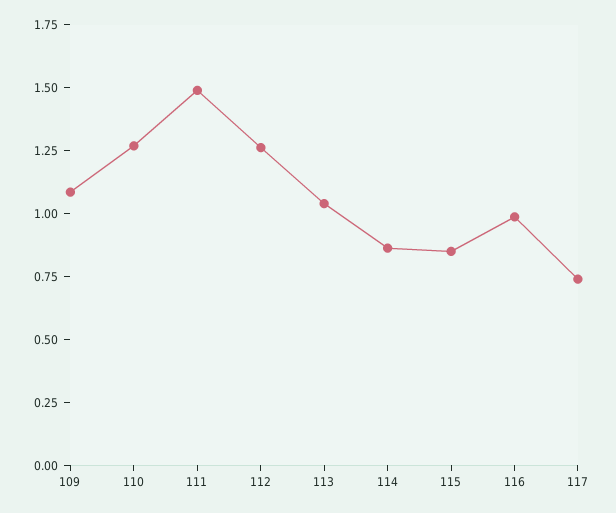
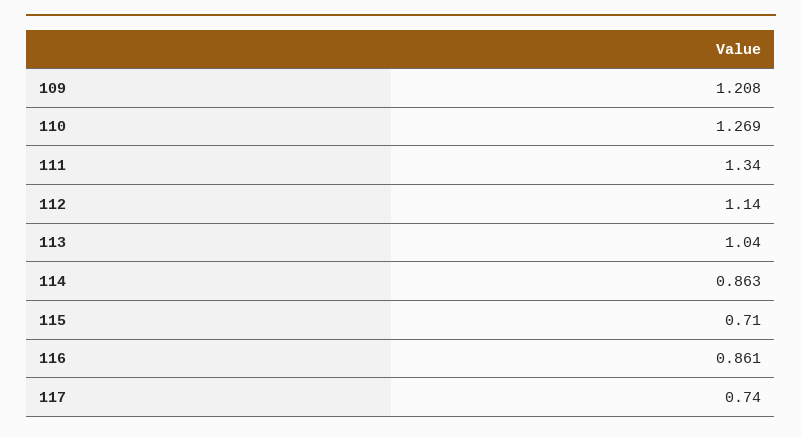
  {
-   "109": 1.1,
+   "109": 1.208,
    "110": 1.269,
-   "111": 1.5,
+   "111": 1.34,
-   "112": 1.25,
+   "112": 1.14,
    "113": 1.04,
    "114": 0.863,
-   "115": 0.85,
+   "115": 0.71,
-   "116": 1,
+   "116": 0.861,
    "117": 0.74
  }

